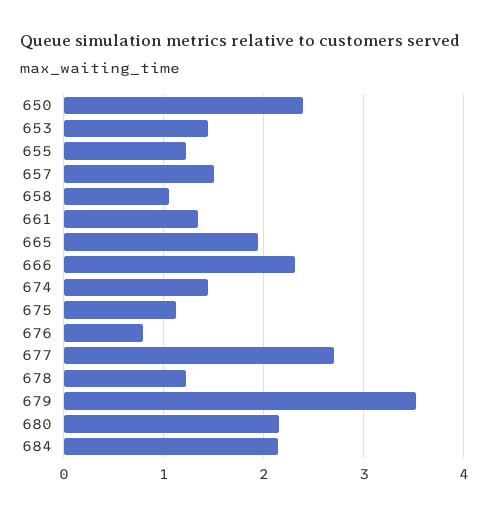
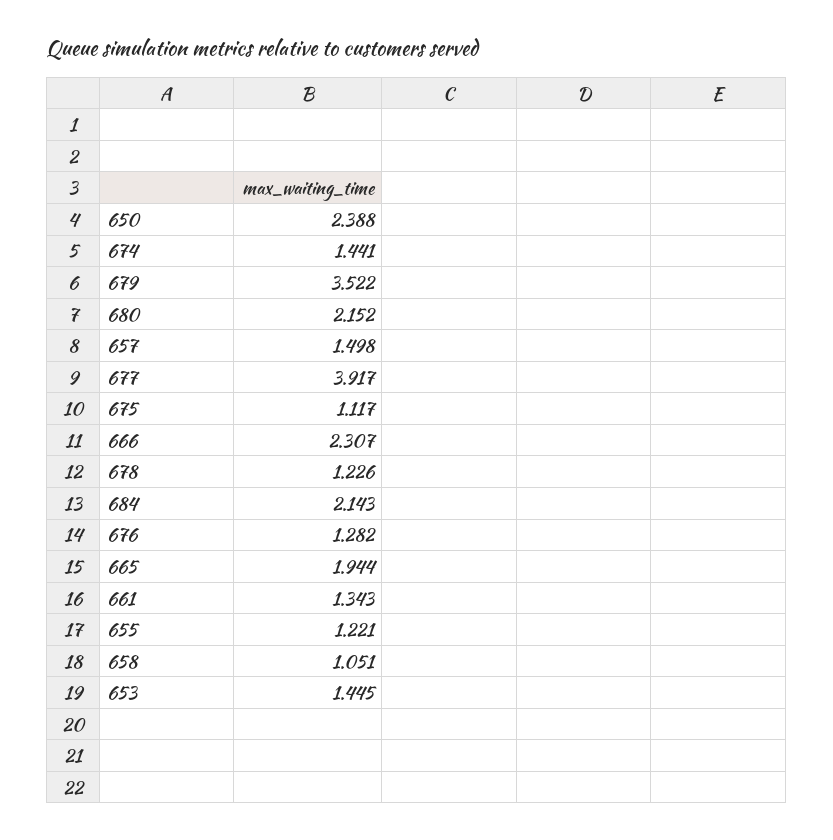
  {
    "650": 2.388,
    "653": 1.445,
    "655": 1.221,
    "657": 1.498,
    "658": 1.051,
    "661": 1.343,
    "665": 1.944,
    "666": 2.307,
    "674": 1.441,
    "675": 1.117,
-   "676": 0.8,
+   "676": 1.282,
-   "677": 2.7,
+   "677": 3.917,
    "678": 1.226,
    "679": 3.522,
    "680": 2.152,
    "684": 2.143
  }

